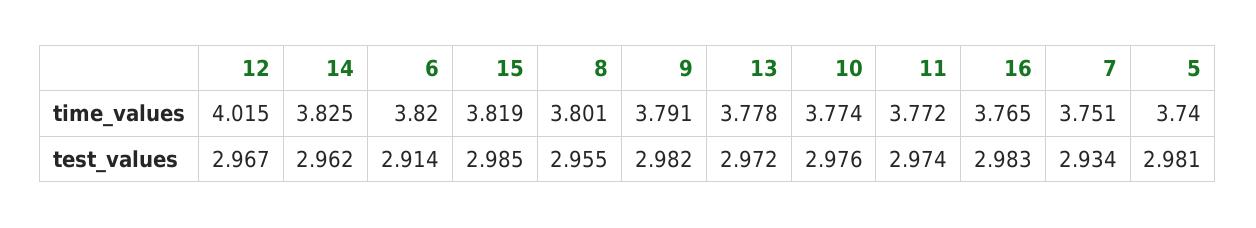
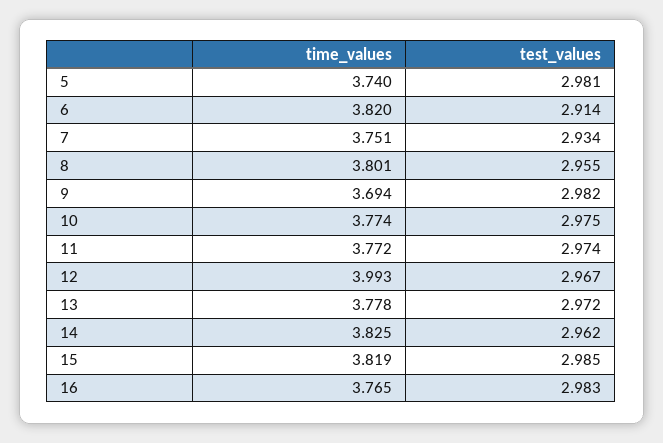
  {
    "12": {
-     "time_values": 4.015,
+     "time_values": 3.993,
      "test_values": 2.967
    },
    "14": {
      "time_values": 3.825,
      "test_values": 2.962
    },
    "6": {
      "time_values": 3.82,
      "test_values": 2.914
    },
    "15": {
      "time_values": 3.819,
      "test_values": 2.985
    },
    "8": {
      "time_values": 3.801,
      "test_values": 2.955
    },
    "9": {
-     "time_values": 3.791,
+     "time_values": 3.694,
      "test_values": 2.982
    },
    "13": {
      "time_values": 3.778,
      "test_values": 2.972
    },
    "10": {
      "time_values": 3.774,
-     "test_values": 2.976
+     "test_values": 2.975
    },
    "11": {
      "time_values": 3.772,
      "test_values": 2.974
    },
    "16": {
      "time_values": 3.765,
      "test_values": 2.983
    },
    "7": {
      "time_values": 3.751,
      "test_values": 2.934
    },
    "5": {
      "time_values": 3.74,
      "test_values": 2.981
    }
  }

